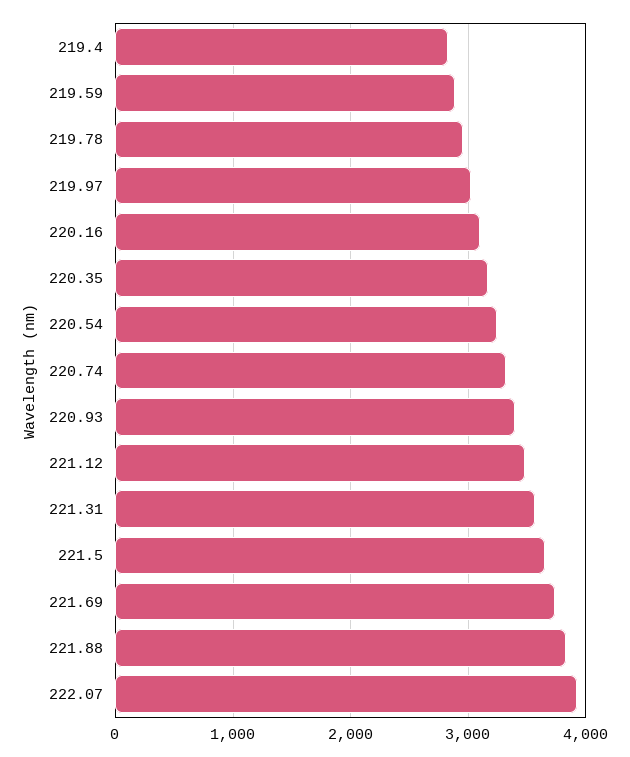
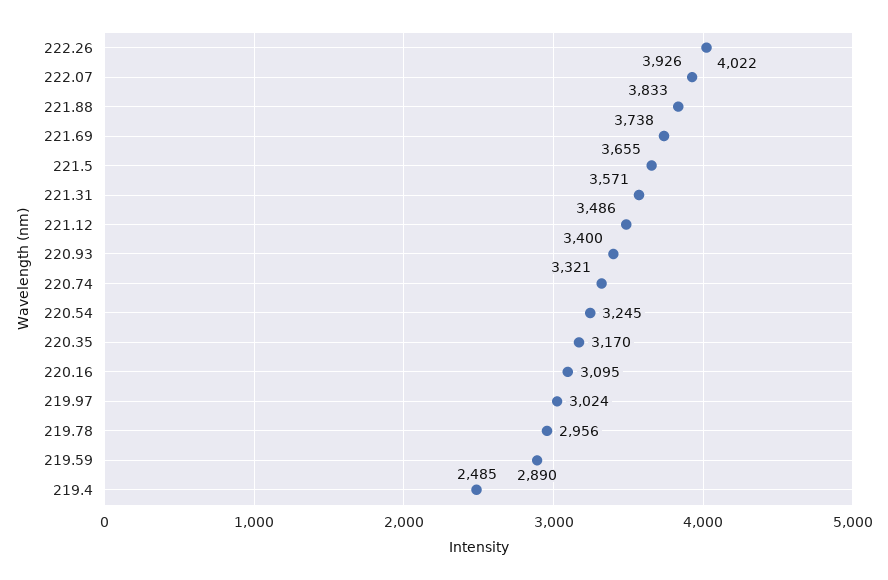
  {
-   "219.4": 2800,
+   "219.4": 2485,
    "219.59": 2890,
    "219.78": 2956,
    "219.97": 3024,
    "220.16": 3095,
    "220.35": 3170,
    "220.54": 3245,
    "220.74": 3321,
    "220.93": 3400,
    "221.12": 3486,
    "221.31": 3571,
    "221.5": 3655,
    "221.69": 3738,
    "221.88": 3833,
-   "222.07": 3926
+   "222.07": 3926,
+   "222.26": 4022
  }

